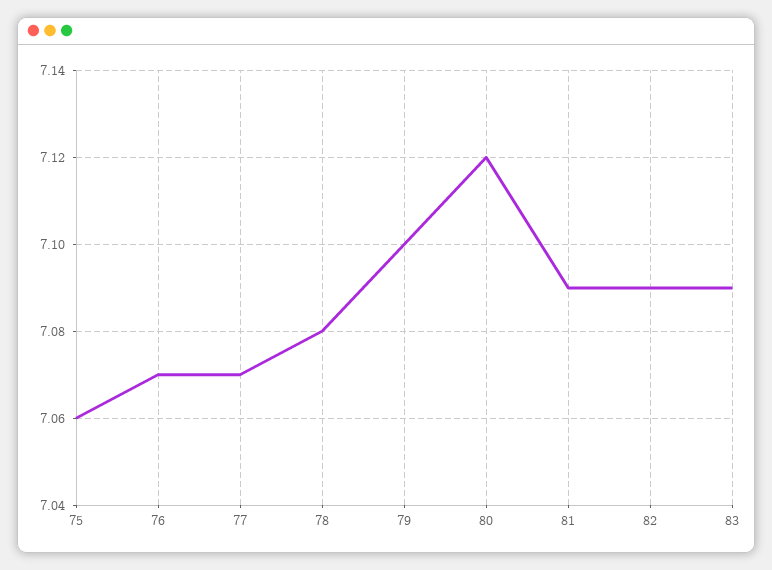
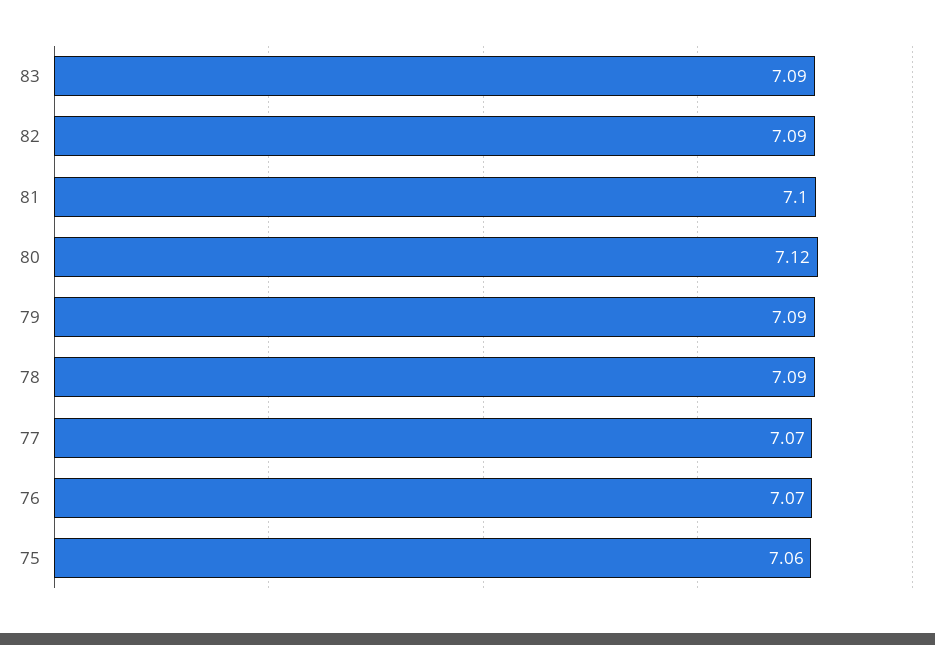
  {
    "75": 7.06,
    "76": 7.07,
    "77": 7.07,
-   "78": 7.08,
+   "78": 7.09,
-   "79": 7.1,
+   "79": 7.09,
    "80": 7.12,
-   "81": 7.09,
+   "81": 7.1,
    "82": 7.09,
    "83": 7.09
  }

